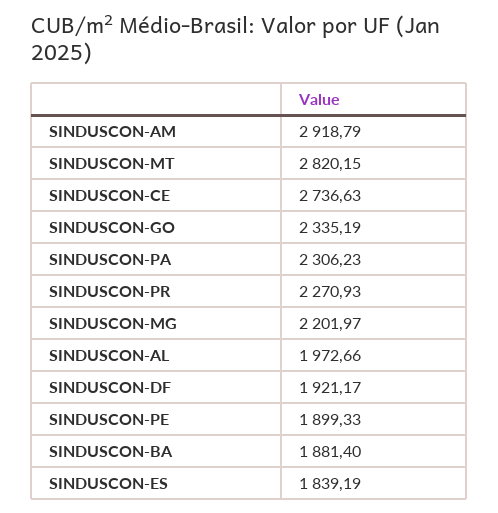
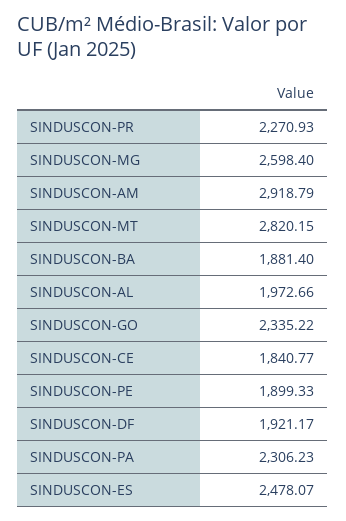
  {
    "SINDUSCON-AM": 2918.79,
    "SINDUSCON-MT": 2820.15,
-   "SINDUSCON-CE": 2736.63,
+   "SINDUSCON-CE": 1840.77,
-   "SINDUSCON-GO": 2335.19,
+   "SINDUSCON-GO": 2335.22,
    "SINDUSCON-PA": 2306.23,
    "SINDUSCON-PR": 2270.93,
-   "SINDUSCON-MG": 2201.97,
+   "SINDUSCON-MG": 2598.4,
    "SINDUSCON-AL": 1972.66,
    "SINDUSCON-DF": 1921.17,
    "SINDUSCON-PE": 1899.33,
    "SINDUSCON-BA": 1881.4,
-   "SINDUSCON-ES": 1839.19
+   "SINDUSCON-ES": 2478.07
  }

